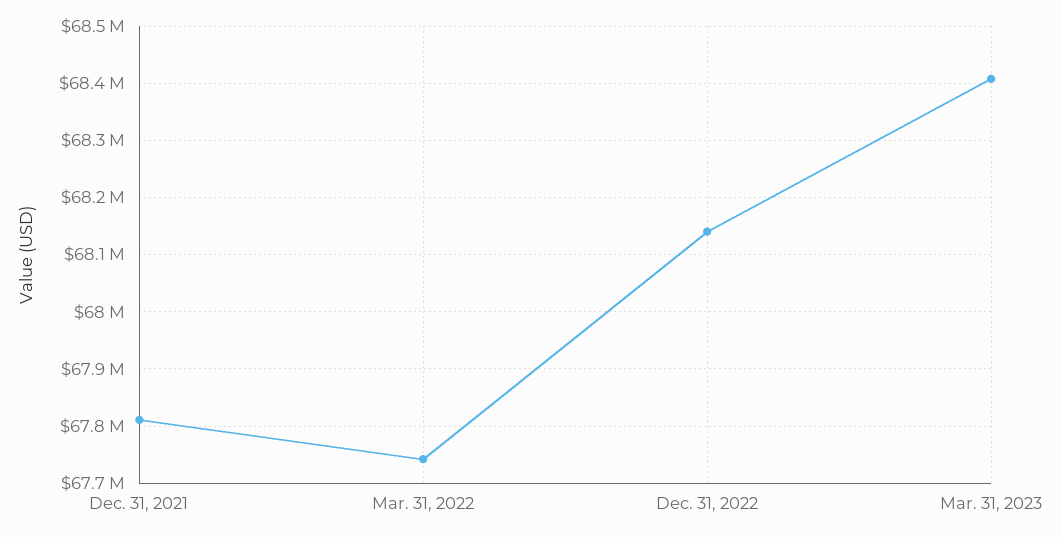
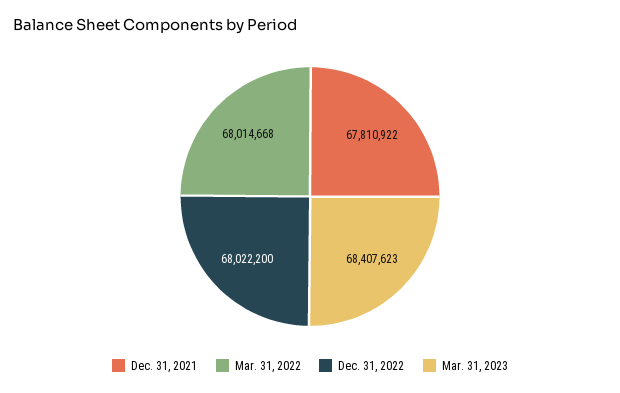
  {
    "Dec. 31, 2021": 67810922,
-   "Mar. 31, 2022": 67740000,
+   "Mar. 31, 2022": 68014668,
-   "Dec. 31, 2022": 68140000,
+   "Dec. 31, 2022": 68022200,
    "Mar. 31, 2023": 68407623
  }

